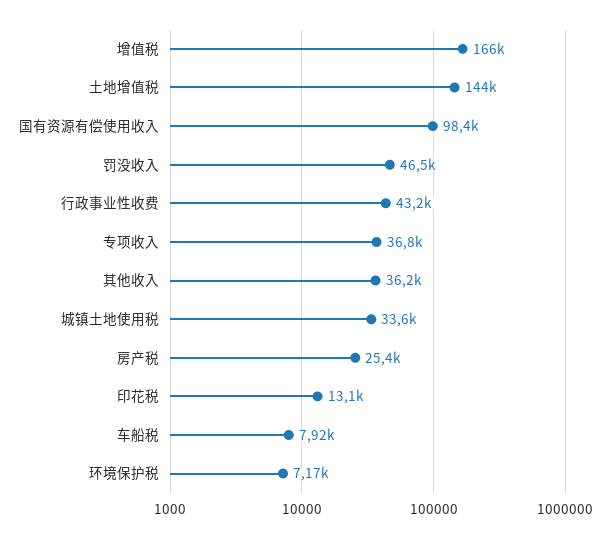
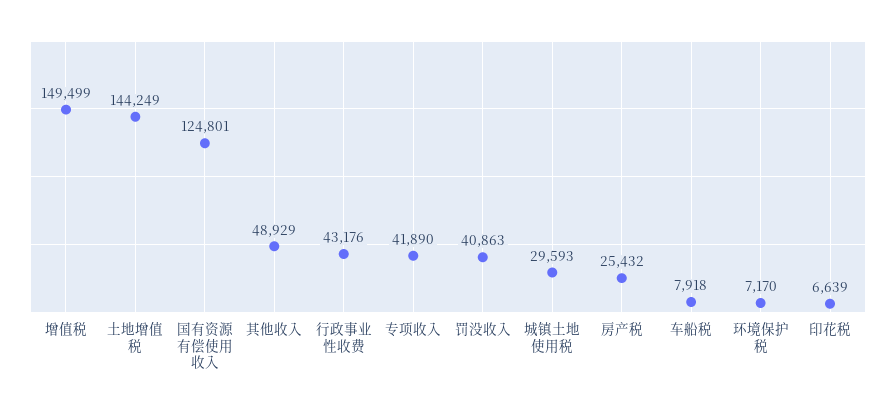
  {
-   "增值税": 166000,
+   "增值税": 149499,
    "土地增值税": 144249,
-   "国有资源有偿使用收入": 98400,
+   "国有资源有偿使用收入": 124801,
-   "罚没收入": 46500,
+   "罚没收入": 40863,
    "行政事业性收费": 43176,
-   "专项收入": 36800,
+   "专项收入": 41890,
-   "其他收入": 36200,
+   "其他收入": 48929,
-   "城镇土地使用税": 33600,
+   "城镇土地使用税": 29593,
    "房产税": 25432,
-   "印花税": 13100,
+   "印花税": 6639,
    "车船税": 7918,
    "环境保护税": 7170
  }

